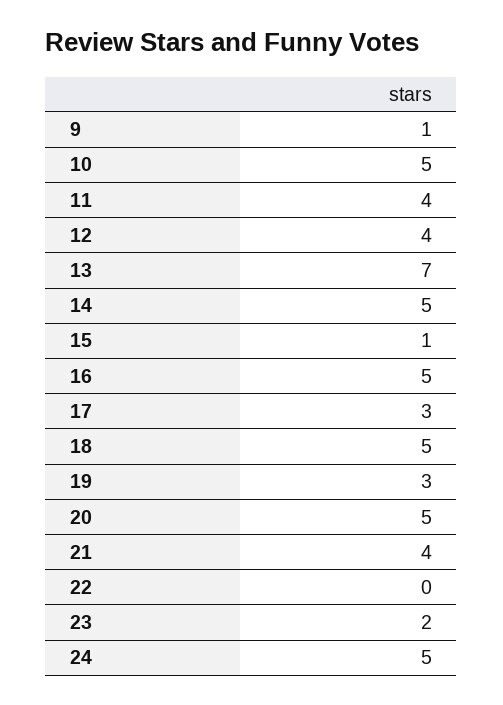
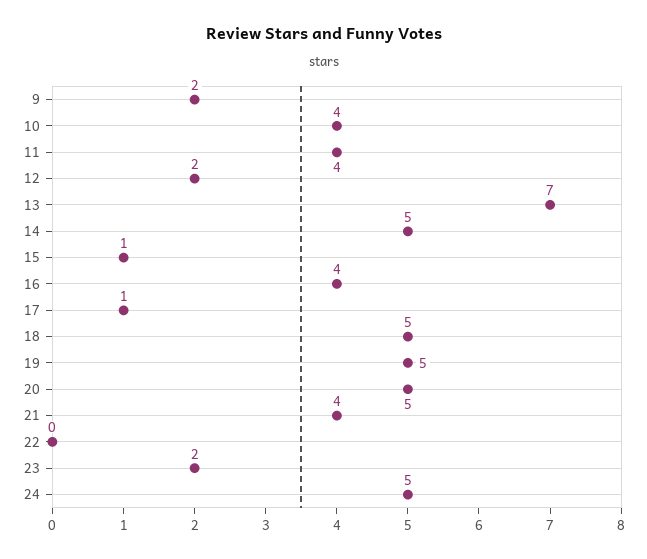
  {
-   "9": 1,
+   "9": 2,
-   "10": 5,
+   "10": 4,
    "11": 4,
-   "12": 4,
+   "12": 2,
    "13": 7,
    "14": 5,
    "15": 1,
-   "16": 5,
+   "16": 4,
-   "17": 3,
+   "17": 1,
    "18": 5,
-   "19": 3,
+   "19": 5,
    "20": 5,
    "21": 4,
    "22": 0,
    "23": 2,
    "24": 5
  }

